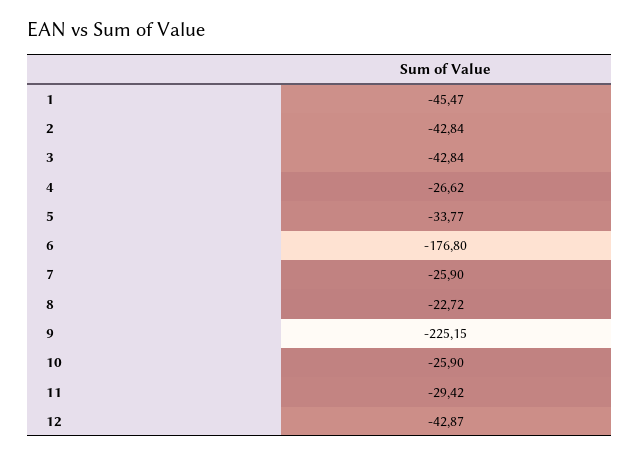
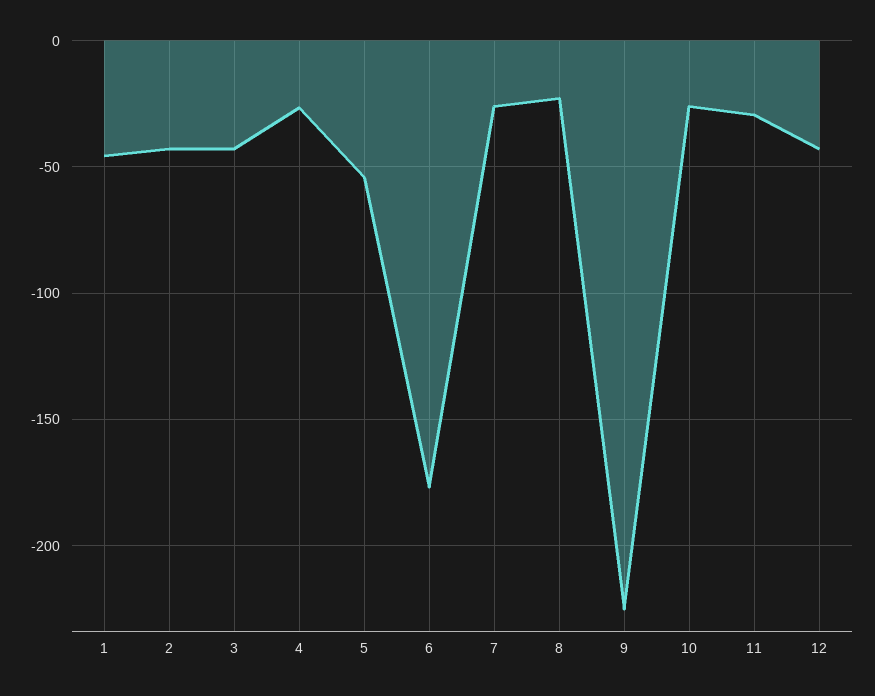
  {
    "1": -45.47,
    "2": -42.84,
    "3": -42.84,
    "4": -26.62,
-   "5": -33.77,
+   "5": -55,
    "6": -176.8,
    "7": -25.9,
    "8": -22.72,
    "9": -225.15,
    "10": -25.9,
    "11": -29.42,
    "12": -42.87
  }

